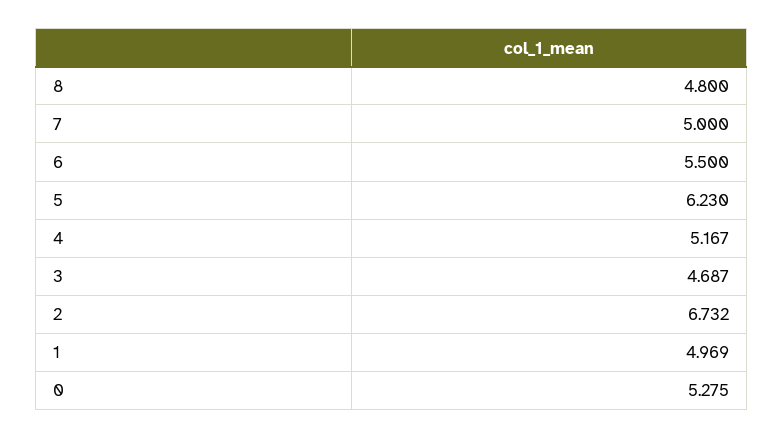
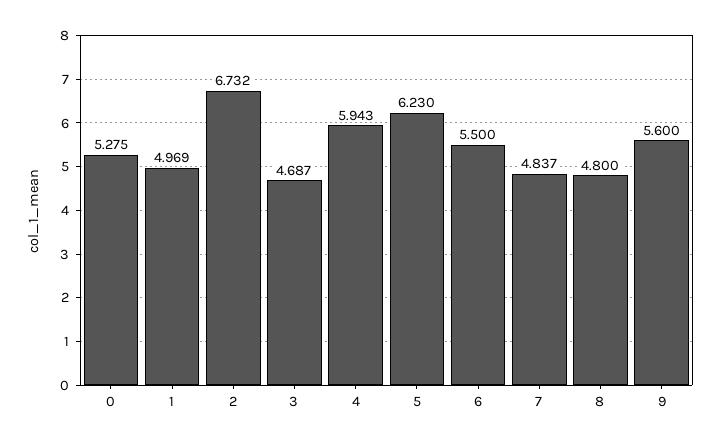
  {
    "8": 4.8,
-   "7": 5,
+   "7": 4.837,
    "6": 5.5,
    "5": 6.23,
-   "4": 5.167,
+   "4": 5.943,
    "3": 4.687,
    "2": 6.732,
    "1": 4.969,
-   "0": 5.275
+   "0": 5.275,
+   "9": 5.6
  }

